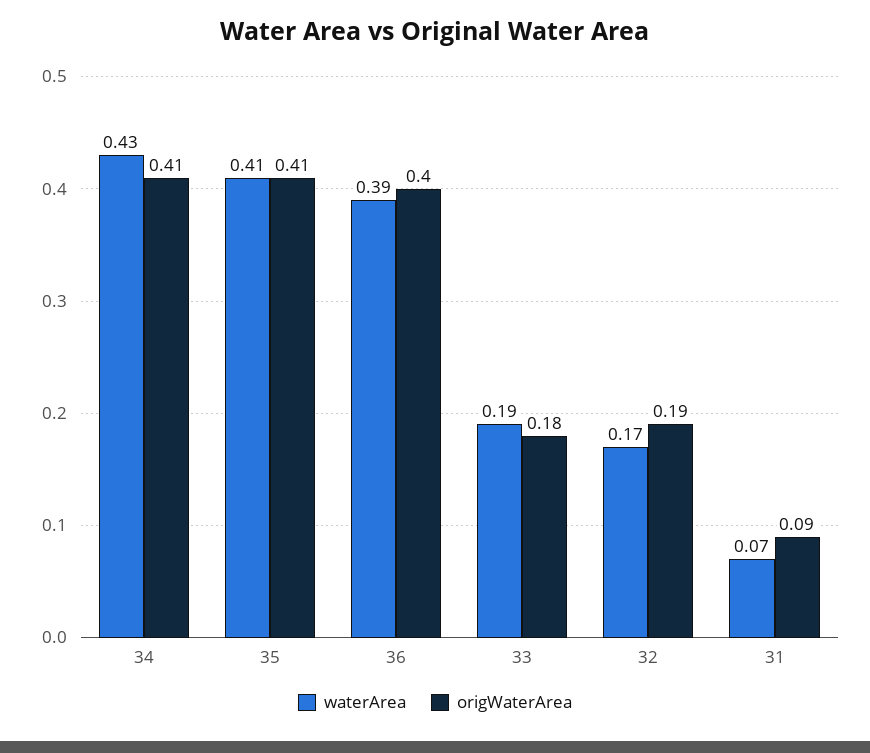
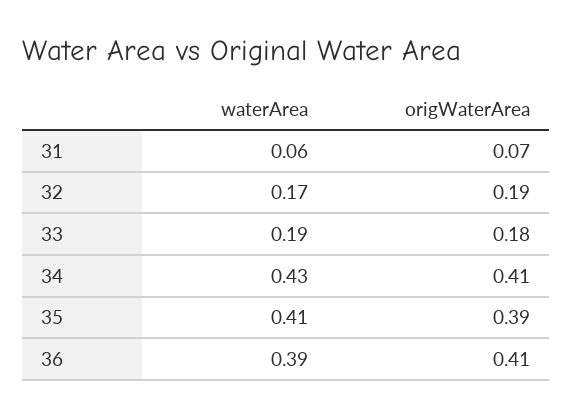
  {
    "waterArea": {
      "34": 0.43,
      "35": 0.41,
      "36": 0.39,
      "33": 0.19,
      "32": 0.17,
-     "31": 0.07
+     "31": 0.06
    },
    "origWaterArea": {
      "34": 0.41,
-     "35": 0.41,
+     "35": 0.39,
-     "36": 0.4,
+     "36": 0.41,
      "33": 0.18,
      "32": 0.19,
-     "31": 0.09
+     "31": 0.07
    }
  }

